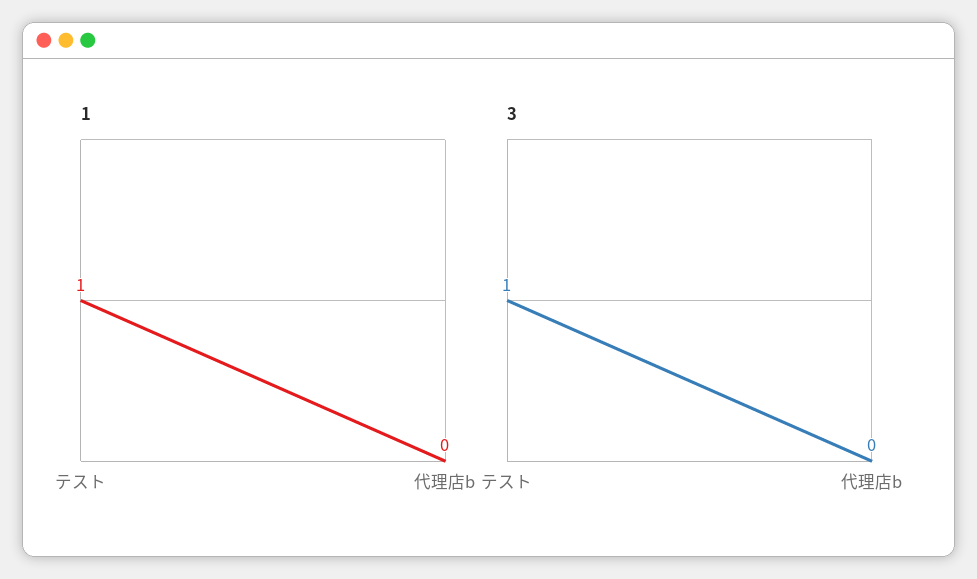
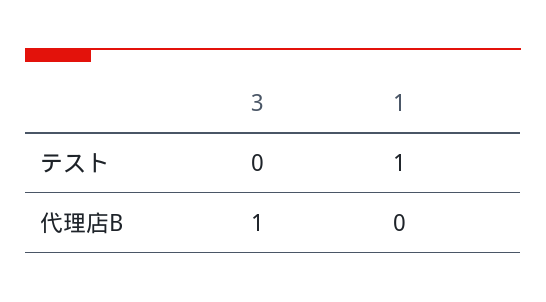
  {
    "1": {
      "テスト": 1,
      "代理店b": 0
    },
    "3": {
-     "テスト": 1,
+     "テスト": 0,
-     "代理店b": 0
+     "代理店b": 1
    }
  }

